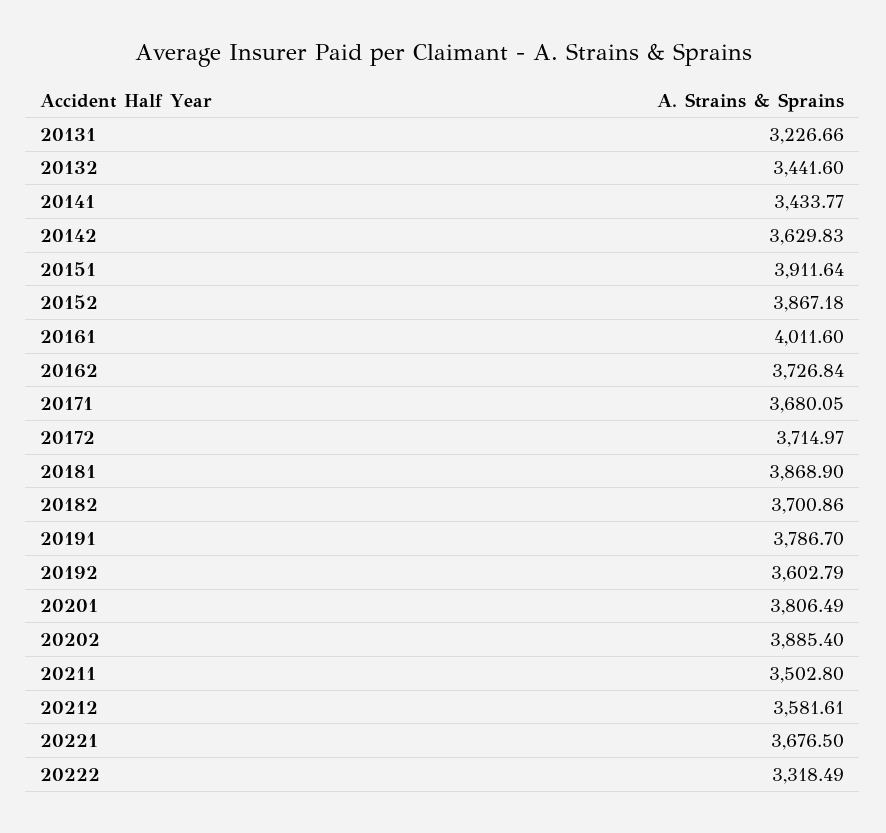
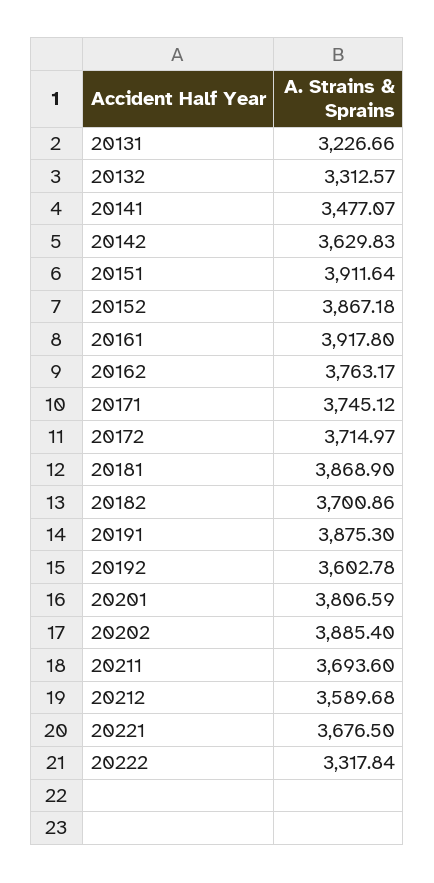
  {
    "20131": 3226.66,
-   "20132": 3441.6,
+   "20132": 3312.57,
-   "20141": 3433.77,
+   "20141": 3477.07,
    "20142": 3629.83,
    "20151": 3911.64,
    "20152": 3867.18,
-   "20161": 4011.6,
+   "20161": 3917.8,
-   "20162": 3726.84,
+   "20162": 3763.17,
-   "20171": 3680.05,
+   "20171": 3745.12,
    "20172": 3714.97,
    "20181": 3868.9,
    "20182": 3700.86,
-   "20191": 3786.7,
+   "20191": 3875.3,
-   "20192": 3602.79,
+   "20192": 3602.78,
-   "20201": 3806.49,
+   "20201": 3806.59,
    "20202": 3885.4,
-   "20211": 3502.8,
+   "20211": 3693.6,
-   "20212": 3581.61,
+   "20212": 3589.68,
    "20221": 3676.5,
-   "20222": 3318.49
+   "20222": 3317.84
  }

